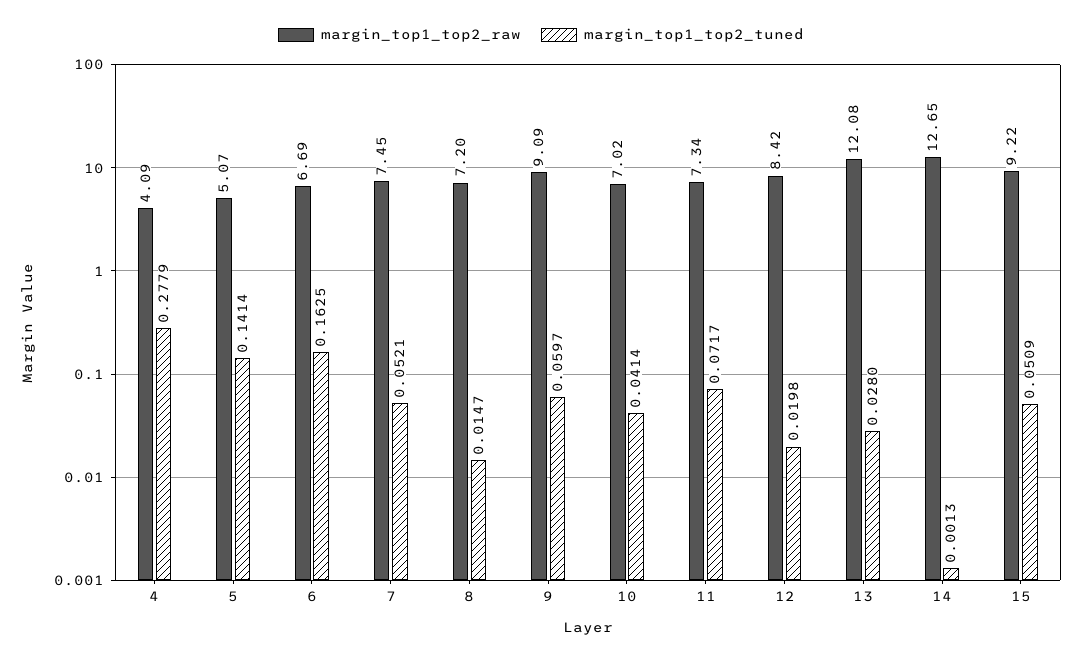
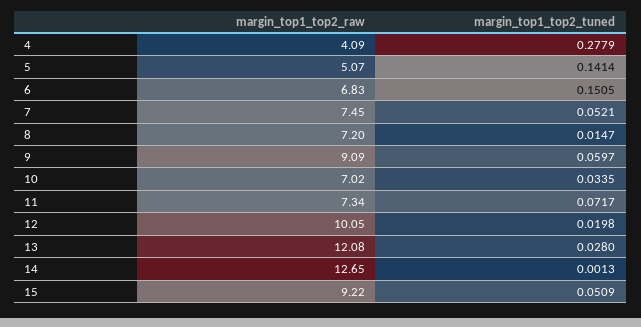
  {
    "margin_top1_top2_raw": {
      "4": 4.09,
      "5": 5.07,
-     "6": 6.69,
+     "6": 6.83,
      "7": 7.45,
      "8": 7.2,
      "9": 9.09,
      "10": 7.02,
      "11": 7.34,
-     "12": 8.42,
+     "12": 10.05,
      "13": 12.08,
      "14": 12.65,
      "15": 9.22
    },
    "margin_top1_top2_tuned": {
      "4": 0.2779,
      "5": 0.1414,
-     "6": 0.1625,
+     "6": 0.1505,
      "7": 0.0521,
      "8": 0.0147,
      "9": 0.0597,
-     "10": 0.0414,
+     "10": 0.0335,
      "11": 0.0717,
      "12": 0.0198,
      "13": 0.028,
      "14": 0.0013,
      "15": 0.0509
    }
  }

